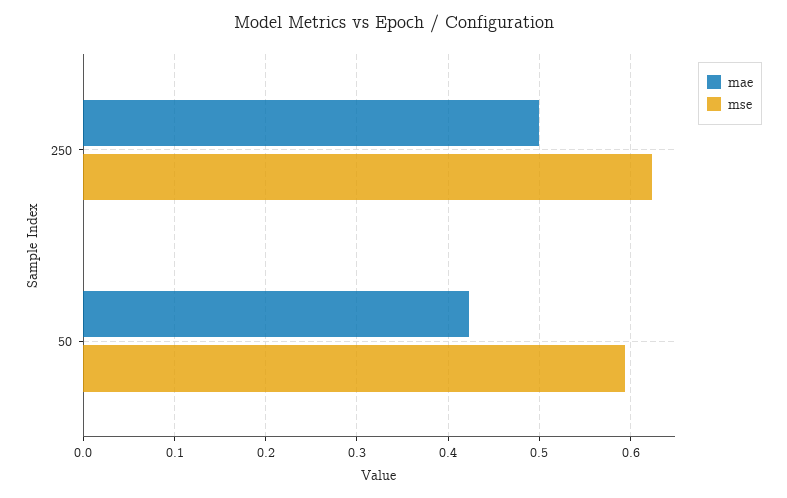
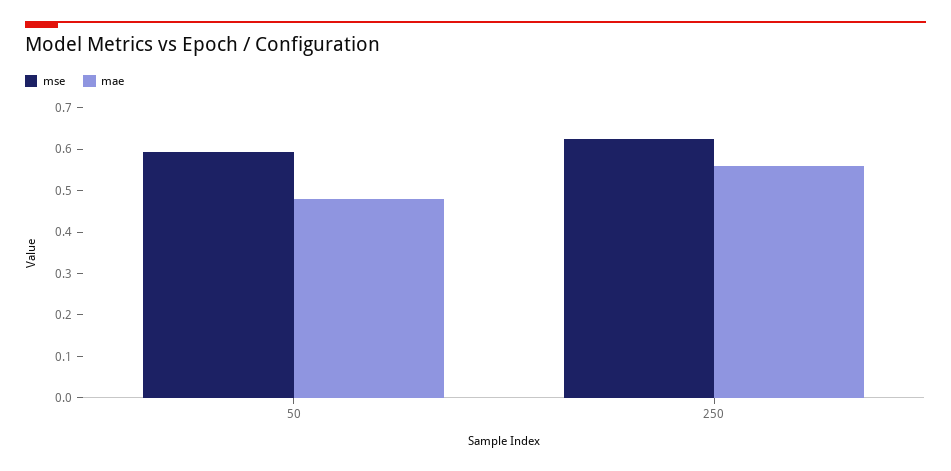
  {
    "mae": {
-     "250": 0.5,
+     "250": 0.56,
-     "50": 0.42
+     "50": 0.48
    },
    "mse": {
      "250": 0.62,
      "50": 0.59
    }
  }

